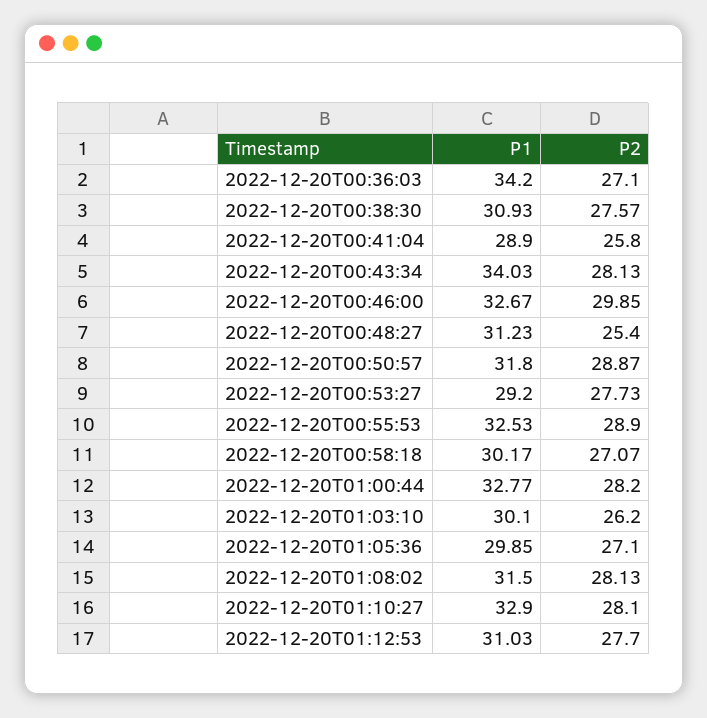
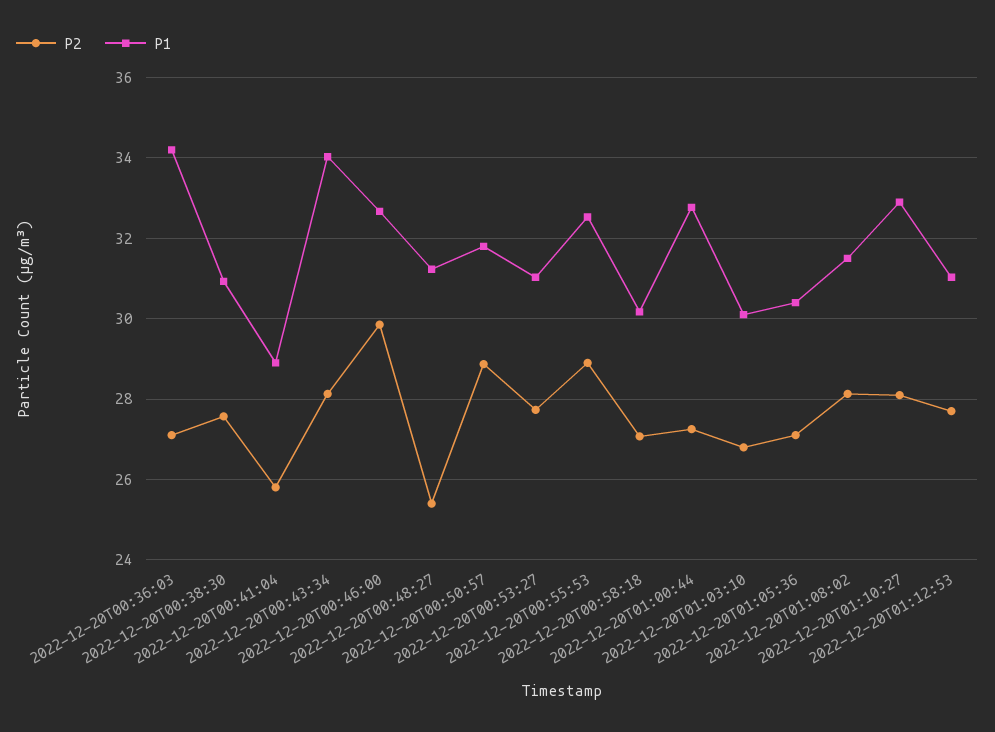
  {
    "P1": {
      "2022-12-20T00:36:03": 34.2,
      "2022-12-20T00:38:30": 30.93,
      "2022-12-20T00:41:04": 28.9,
      "2022-12-20T00:43:34": 34.03,
      "2022-12-20T00:46:00": 32.67,
      "2022-12-20T00:48:27": 31.23,
      "2022-12-20T00:50:57": 31.8,
-     "2022-12-20T00:53:27": 29.2,
+     "2022-12-20T00:53:27": 31,
      "2022-12-20T00:55:53": 32.53,
      "2022-12-20T00:58:18": 30.17,
      "2022-12-20T01:00:44": 32.77,
      "2022-12-20T01:03:10": 30.1,
-     "2022-12-20T01:05:36": 29.85,
+     "2022-12-20T01:05:36": 30.4,
      "2022-12-20T01:08:02": 31.5,
      "2022-12-20T01:10:27": 32.9,
      "2022-12-20T01:12:53": 31.03
    },
    "P2": {
      "2022-12-20T00:36:03": 27.1,
      "2022-12-20T00:38:30": 27.57,
      "2022-12-20T00:41:04": 25.8,
      "2022-12-20T00:43:34": 28.13,
      "2022-12-20T00:46:00": 29.85,
      "2022-12-20T00:48:27": 25.4,
      "2022-12-20T00:50:57": 28.87,
      "2022-12-20T00:53:27": 27.73,
      "2022-12-20T00:55:53": 28.9,
      "2022-12-20T00:58:18": 27.07,
-     "2022-12-20T01:00:44": 28.2,
+     "2022-12-20T01:00:44": 27.2,
-     "2022-12-20T01:03:10": 26.2,
+     "2022-12-20T01:03:10": 26.8,
      "2022-12-20T01:05:36": 27.1,
      "2022-12-20T01:08:02": 28.13,
      "2022-12-20T01:10:27": 28.1,
      "2022-12-20T01:12:53": 27.7
    }
  }

